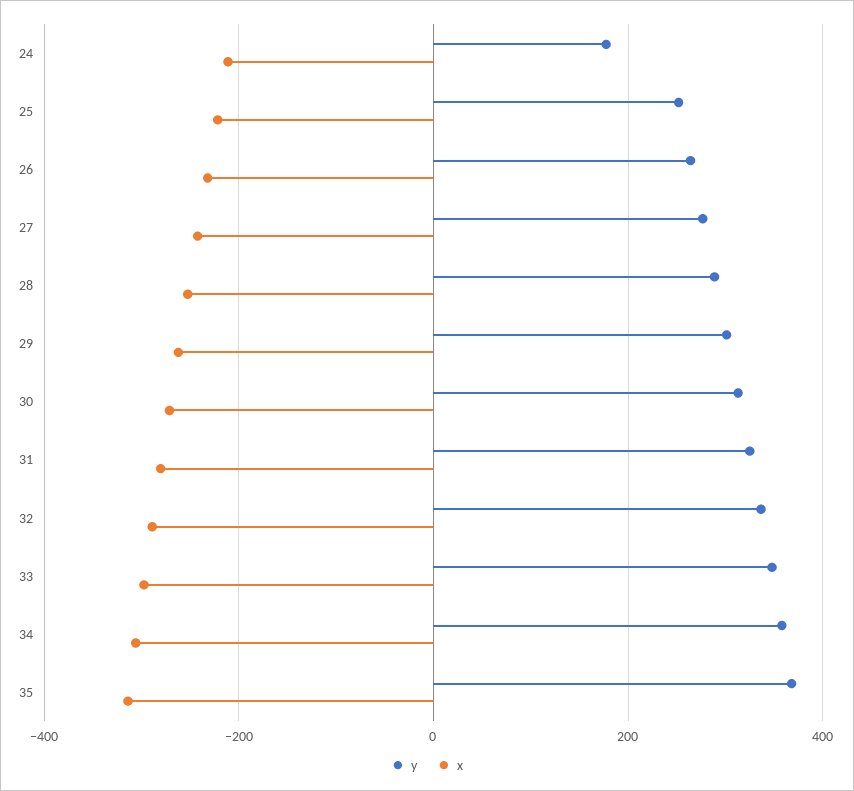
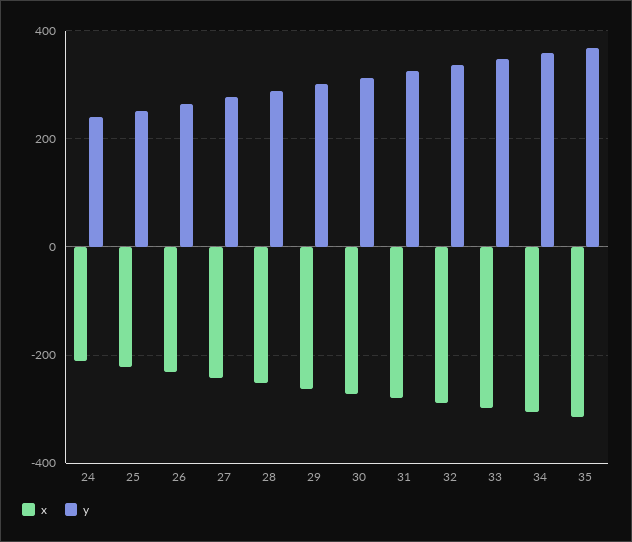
  {
    "y": {
-     "24": 180,
+     "24": 240,
      "25": 260,
      "26": 260,
      "27": 280,
      "28": 280,
      "29": 300,
      "30": 320,
      "31": 320,
      "32": 340,
      "33": 340,
      "34": 360,
      "35": 360
    },
    "x": {
      "24": -220,
      "25": -220,
      "26": -240,
      "27": -240,
      "28": -260,
      "29": -260,
      "30": -280,
      "31": -280,
      "32": -280,
      "33": -300,
      "34": -300,
      "35": -320
    }
  }

